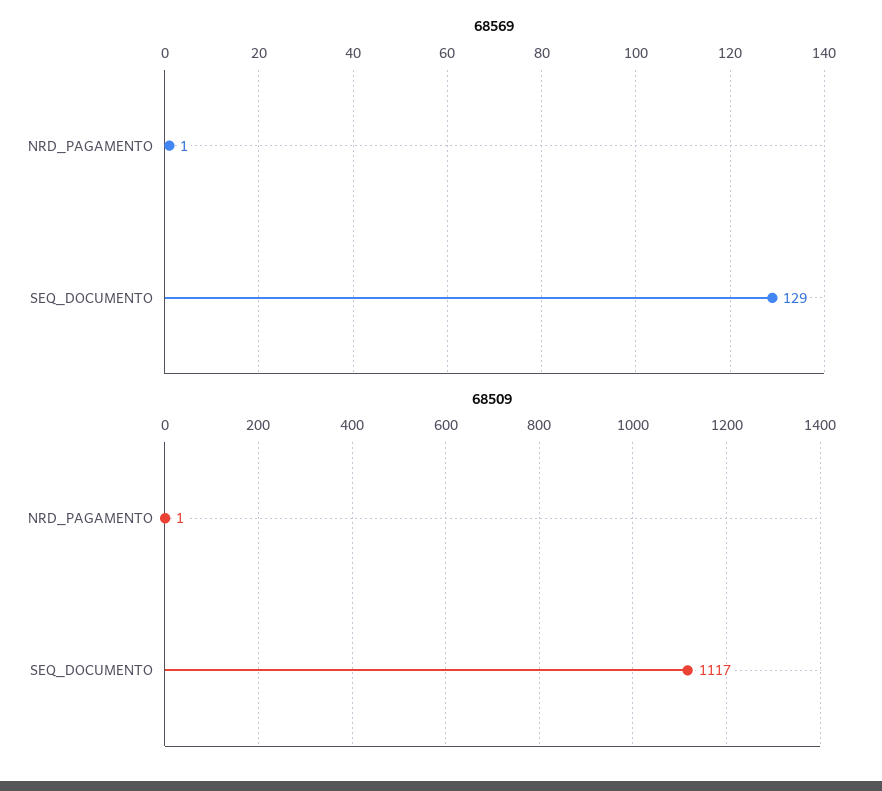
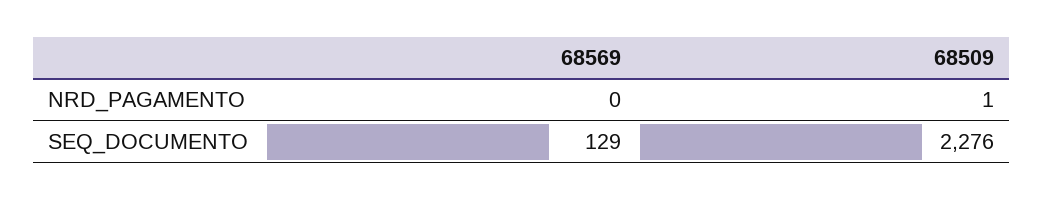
  {
    "68569": {
-     "NRD_PAGAMENTO": 1,
+     "NRD_PAGAMENTO": 0,
      "SEQ_DOCUMENTO": 129
    },
    "68509": {
      "NRD_PAGAMENTO": 1,
-     "SEQ_DOCUMENTO": 1117
+     "SEQ_DOCUMENTO": 2276
    }
  }

